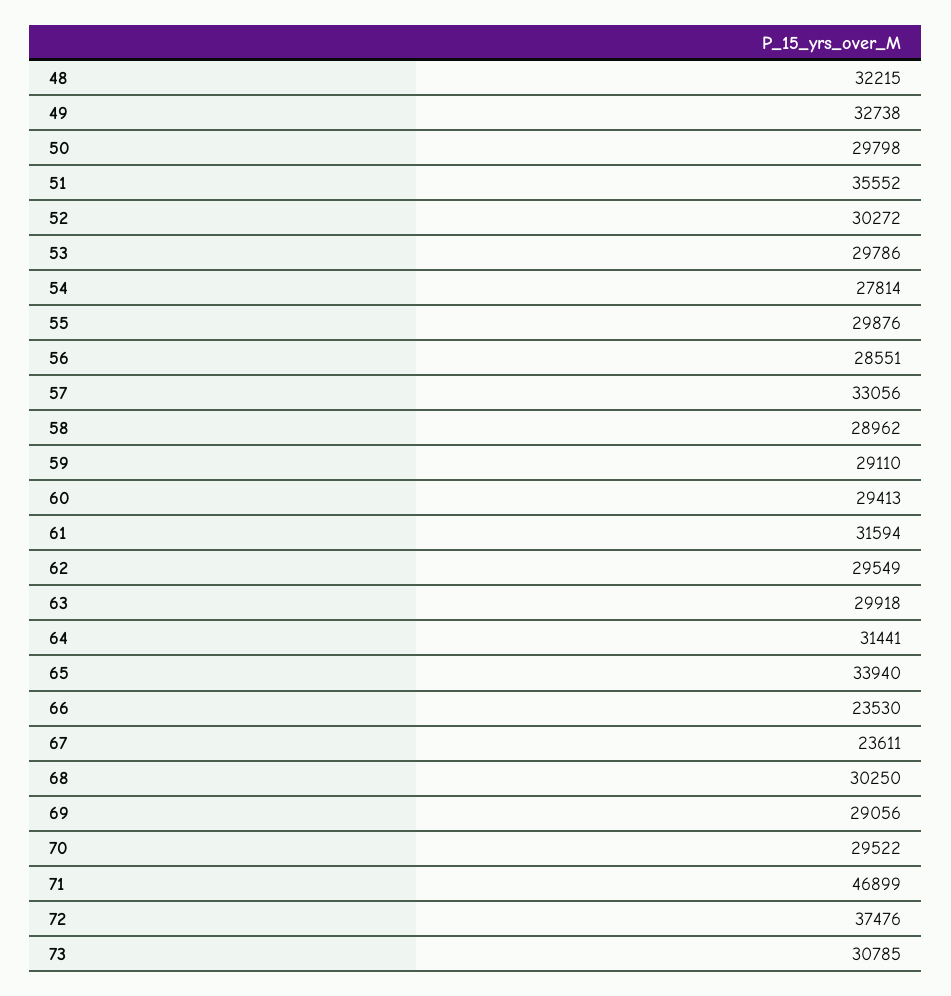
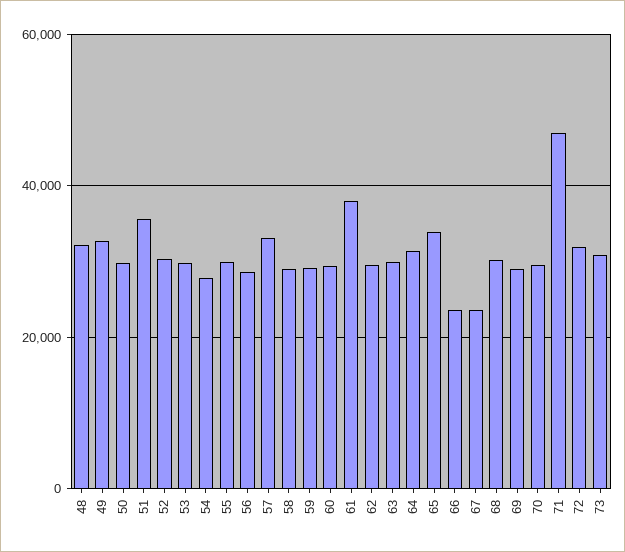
  {
    "48": 32215,
    "49": 32738,
    "50": 29798,
    "51": 35552,
    "52": 30272,
    "53": 29786,
    "54": 27814,
    "55": 29876,
    "56": 28551,
    "57": 33056,
    "58": 28962,
    "59": 29110,
    "60": 29413,
-   "61": 31594,
+   "61": 38000,
    "62": 29549,
    "63": 29918,
    "64": 31441,
    "65": 33940,
    "66": 23530,
    "67": 23611,
    "68": 30250,
    "69": 29056,
    "70": 29522,
    "71": 46899,
-   "72": 37476,
+   "72": 32000,
    "73": 30785
  }

